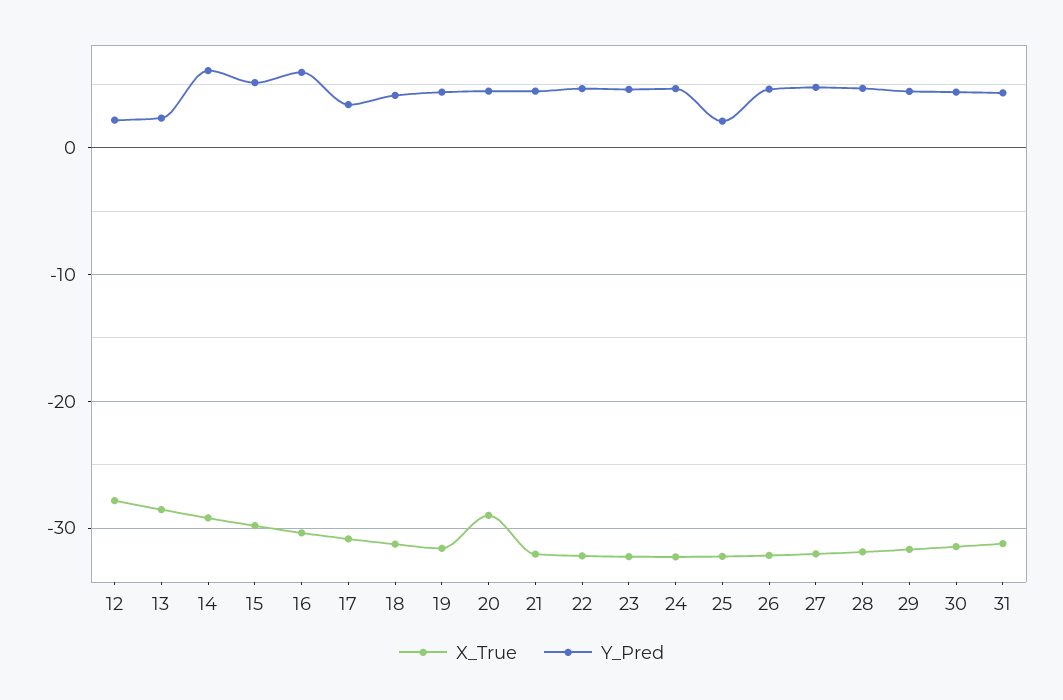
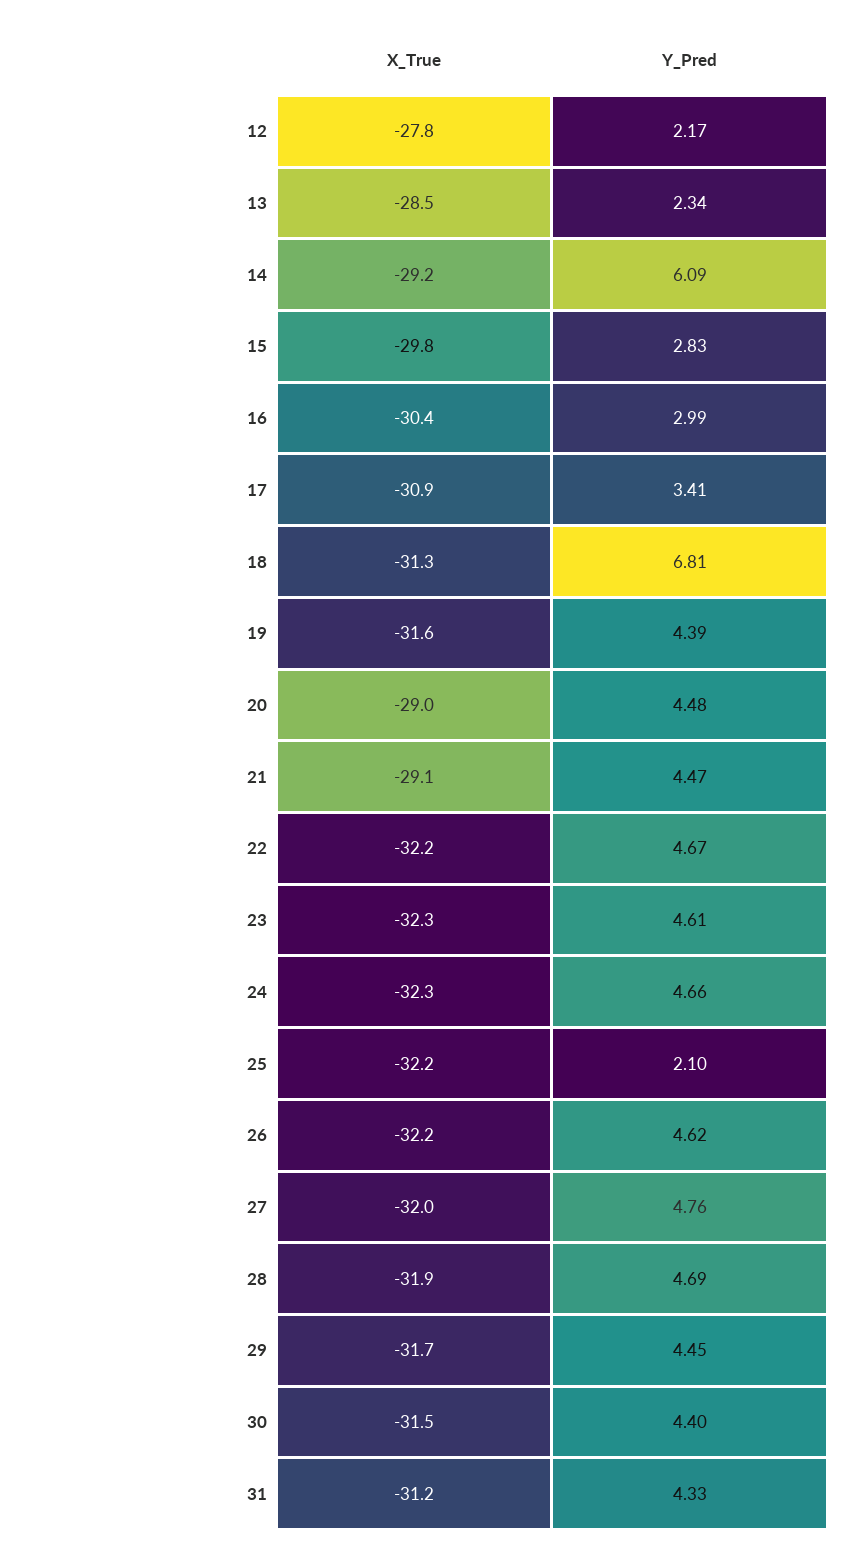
  {
    "X_True": {
      "12": -27.8,
      "13": -28.5,
      "14": -29.2,
      "15": -29.8,
      "16": -30.4,
      "17": -30.9,
      "18": -31.3,
      "19": -31.6,
      "20": -29,
-     "21": -32,
+     "21": -29.1,
      "22": -32.2,
      "23": -32.3,
      "24": -32.3,
      "25": -32.2,
      "26": -32.2,
      "27": -32,
      "28": -31.9,
      "29": -31.7,
      "30": -31.5,
      "31": -31.2
    },
    "Y_Pred": {
      "12": 2.17,
      "13": 2.34,
      "14": 6.09,
-     "15": 5,
+     "15": 2.83,
-     "16": 6,
+     "16": 2.99,
      "17": 3.41,
-     "18": 4,
+     "18": 6.81,
      "19": 4.39,
      "20": 4.48,
      "21": 4.47,
      "22": 4.67,
      "23": 4.61,
      "24": 4.66,
      "25": 2.1,
      "26": 4.62,
      "27": 4.76,
      "28": 4.69,
      "29": 4.45,
      "30": 4.4,
      "31": 4.33
    }
  }

